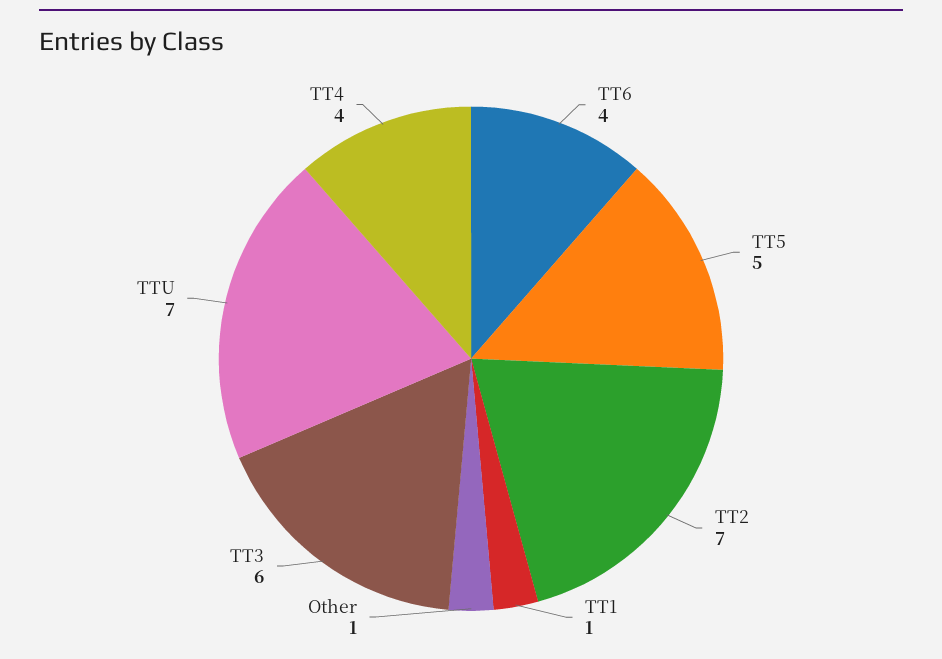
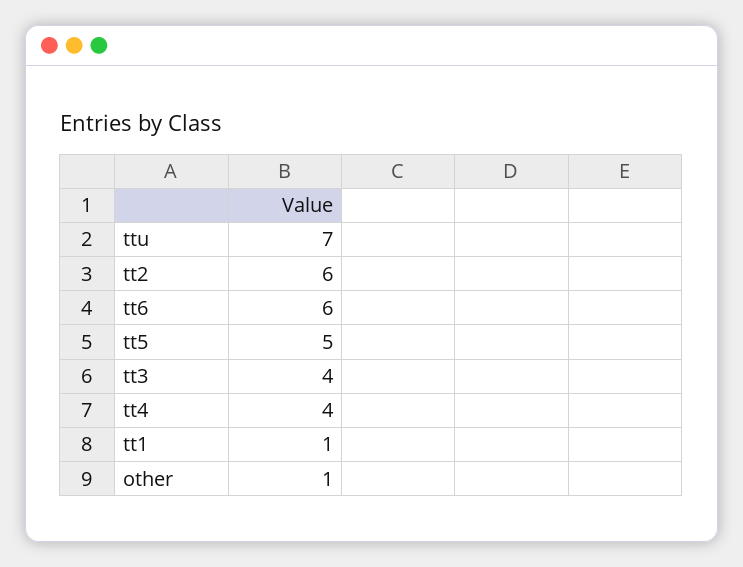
  {
-   "TT6": 4,
+   "TT6": 6,
    "TT5": 5,
-   "TT2": 7,
+   "TT2": 6,
    "TT1": 1,
    "Other": 1,
-   "TT3": 6,
+   "TT3": 4,
    "TTU": 7,
    "TT4": 4
  }

